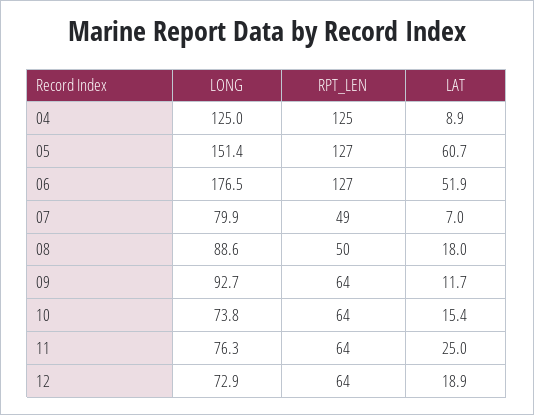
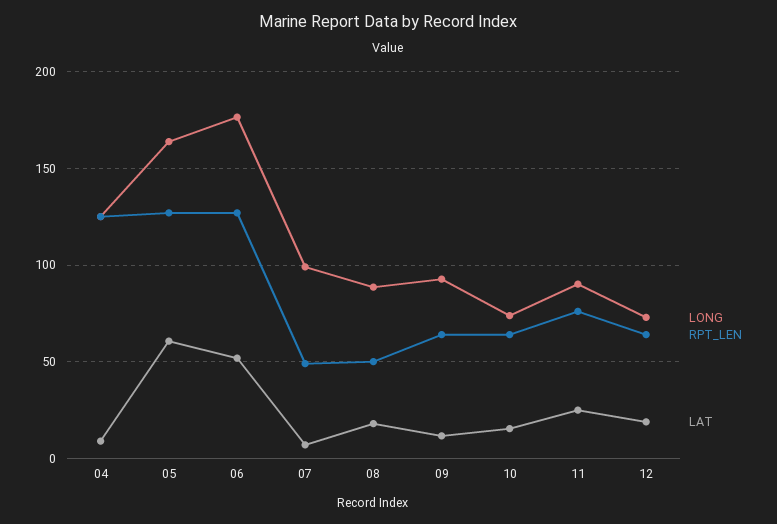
  {
    "LONG": {
      "04": 125,
-     "05": 151.4,
+     "05": 165,
      "06": 176.5,
-     "07": 79.9,
+     "07": 100,
      "08": 88.6,
      "09": 92.7,
      "10": 73.8,
-     "11": 76.3,
+     "11": 90,
      "12": 72.9
    },
    "RPT_LEN": {
      "04": 125,
      "05": 127,
      "06": 127,
      "07": 49,
      "08": 50,
      "09": 64,
      "10": 64,
-     "11": 64,
+     "11": 75,
      "12": 64
    },
    "LAT": {
      "04": 8.9,
      "05": 60.7,
      "06": 51.9,
      "07": 7,
      "08": 18,
      "09": 11.7,
      "10": 15.4,
      "11": 25,
      "12": 18.9
    }
  }

